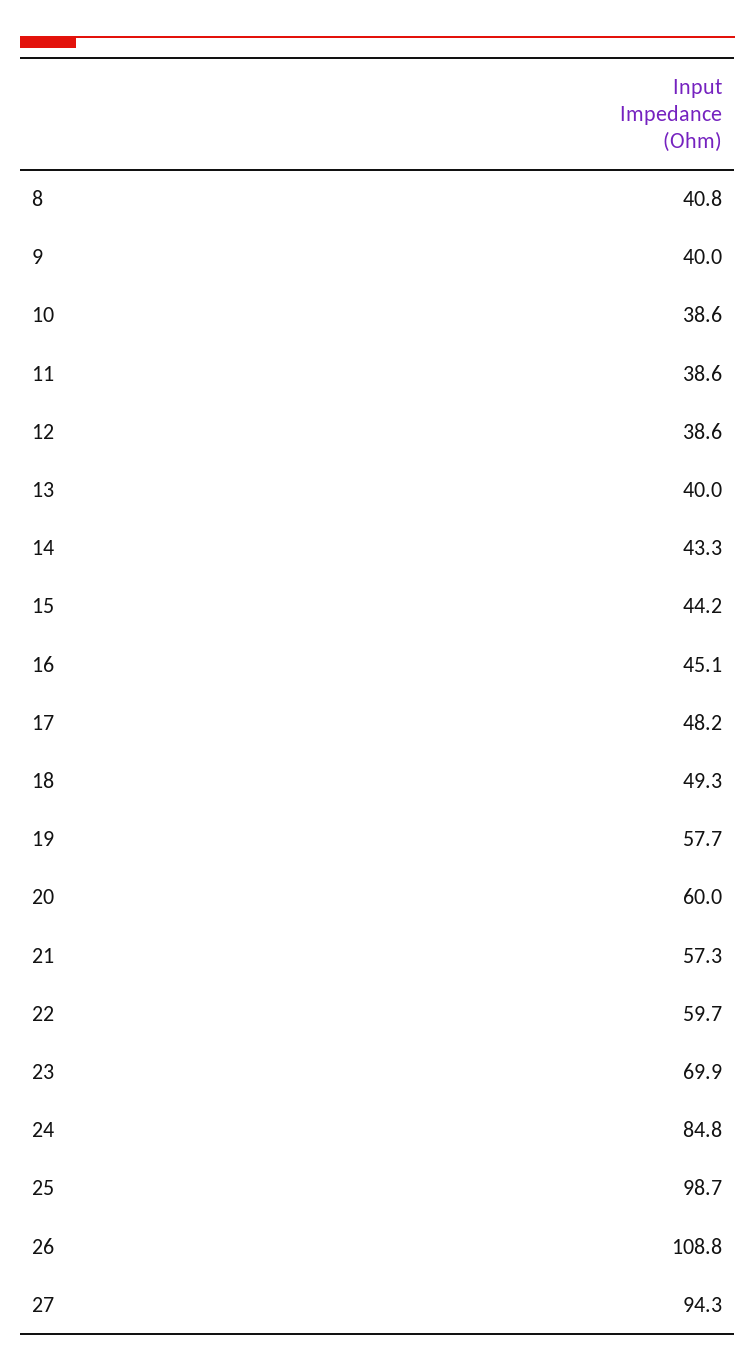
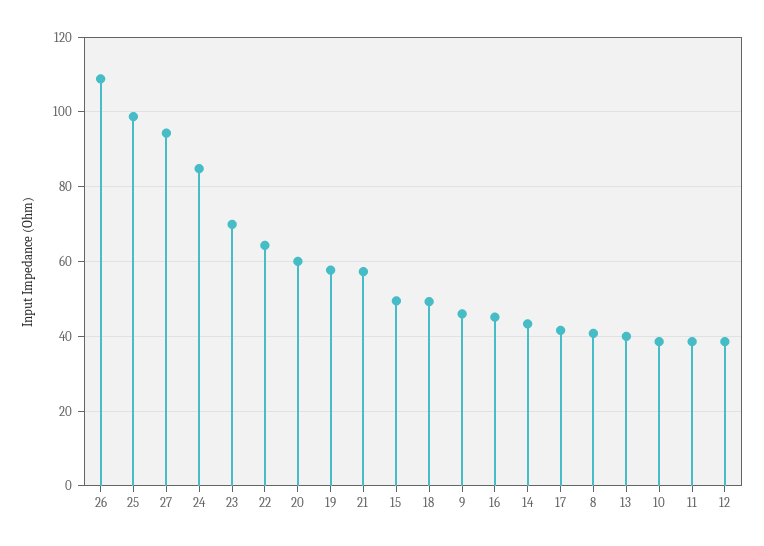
  {
    "8": 40.8,
-   "9": 40,
+   "9": 46,
    "10": 38.6,
    "11": 38.6,
    "12": 38.6,
    "13": 40,
    "14": 43.3,
-   "15": 44.2,
+   "15": 50,
    "16": 45.1,
-   "17": 48.2,
+   "17": 42,
    "18": 49.3,
    "19": 57.7,
    "20": 60,
    "21": 57.3,
-   "22": 59.7,
+   "22": 64,
    "23": 69.9,
    "24": 84.8,
    "25": 98.7,
    "26": 108.8,
    "27": 94.3
  }

